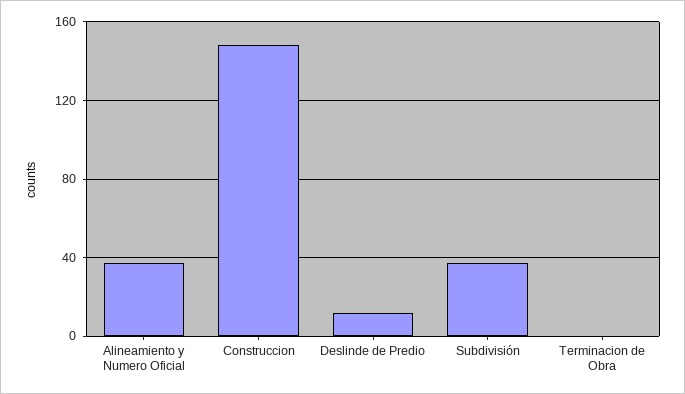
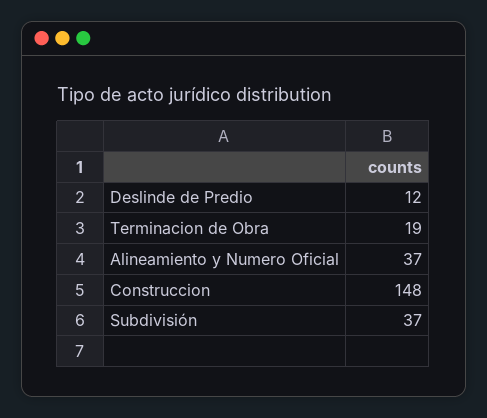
  {
    "Alineamiento y Numero Oficial": 37,
    "Construccion": 148,
    "Deslinde de Predio": 12,
    "Subdivisión": 37,
-   "Terminacion de Obra": 0
+   "Terminacion de Obra": 19
  }

